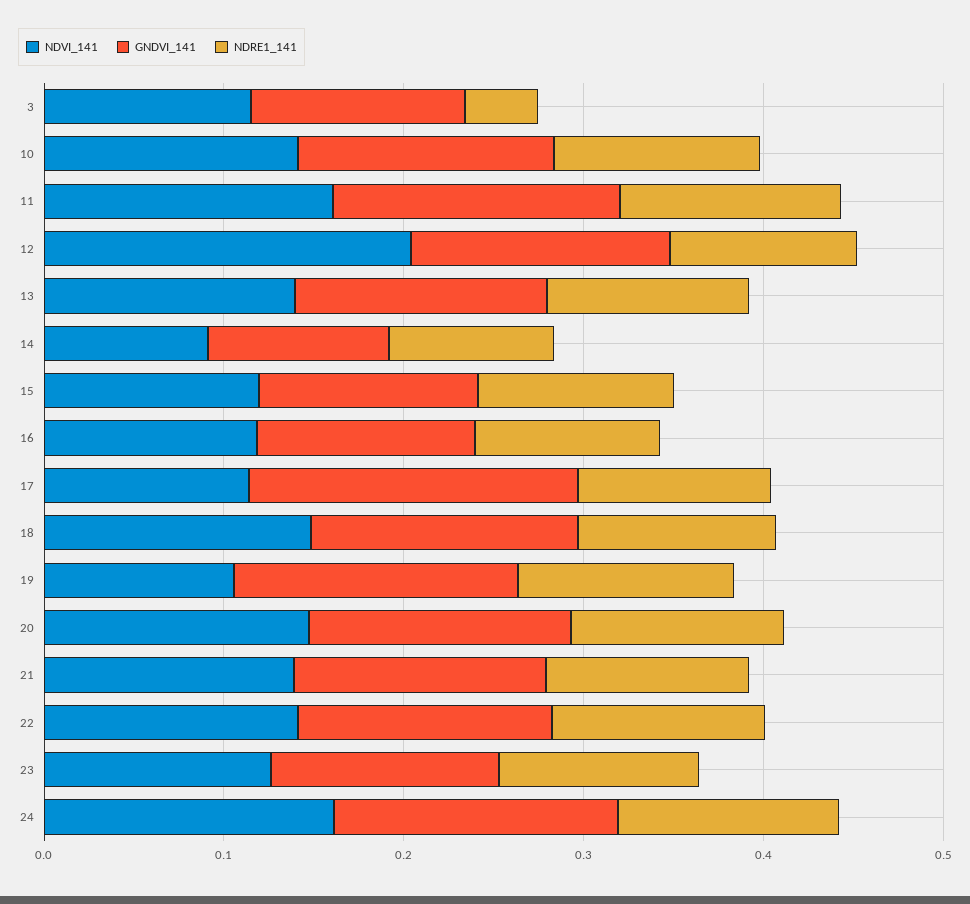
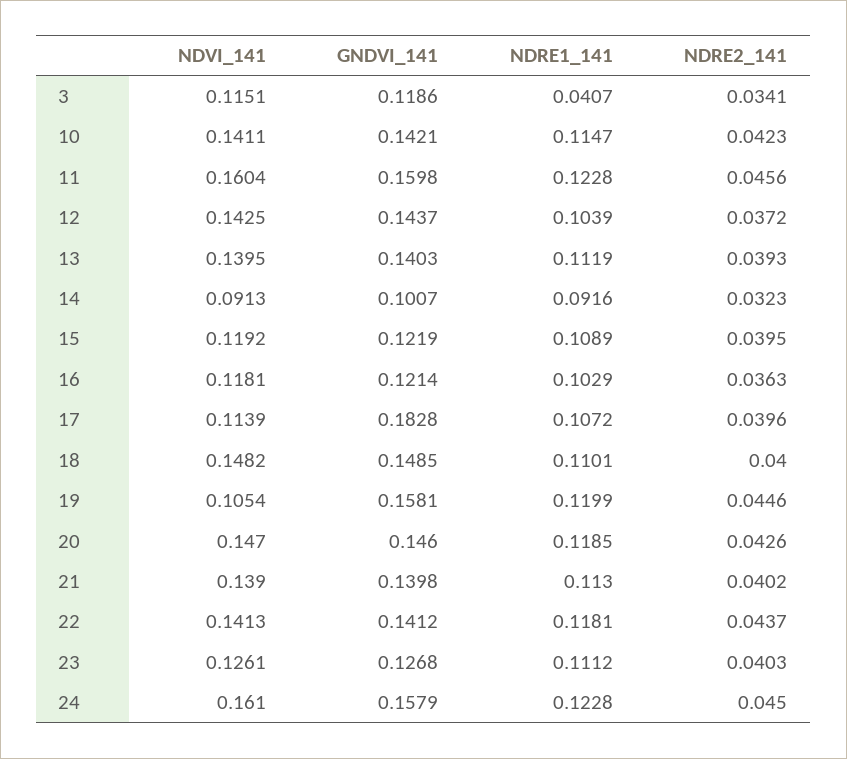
  {
    "NDVI_141": {
      "3": 0.1151,
      "10": 0.1411,
      "11": 0.1604,
-     "12": 0.2,
+     "12": 0.1425,
      "13": 0.1395,
      "14": 0.0913,
      "15": 0.1192,
      "16": 0.1181,
      "17": 0.1139,
      "18": 0.1482,
      "19": 0.1054,
      "20": 0.147,
      "21": 0.139,
      "22": 0.1413,
      "23": 0.1261,
      "24": 0.161
    },
    "GNDVI_141": {
      "3": 0.1186,
      "10": 0.1421,
      "11": 0.1598,
      "12": 0.1437,
      "13": 0.1403,
      "14": 0.1007,
      "15": 0.1219,
      "16": 0.1214,
      "17": 0.1828,
      "18": 0.1485,
      "19": 0.1581,
      "20": 0.146,
      "21": 0.1398,
      "22": 0.1412,
      "23": 0.1268,
      "24": 0.1579
    },
    "NDRE1_141": {
      "3": 0.0407,
      "10": 0.1147,
      "11": 0.1228,
      "12": 0.1039,
      "13": 0.1119,
      "14": 0.0916,
      "15": 0.1089,
      "16": 0.1029,
      "17": 0.1072,
      "18": 0.1101,
      "19": 0.1199,
      "20": 0.1185,
      "21": 0.113,
      "22": 0.1181,
      "23": 0.1112,
      "24": 0.1228
-   }
+   },
+   "NDRE2_141": {
+     "3": 0.0341,
+     "10": 0.0423,
+     "11": 0.0456,
+     "12": 0.0372,
+     "13": 0.0393,
+     "14": 0.0323,
+     "15": 0.0395,
+     "16": 0.0363,
+     "17": 0.0396,
+     "18": 0.04,
+     "19": 0.0446,
+     "20": 0.0426,
+     "21": 0.0402,
+     "22": 0.0437,
+     "23": 0.0403,
+     "24": 0.045
+   }
  }

